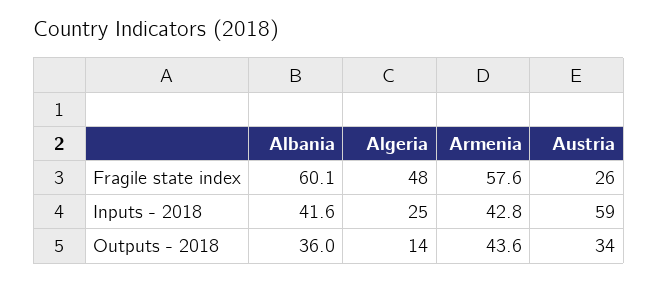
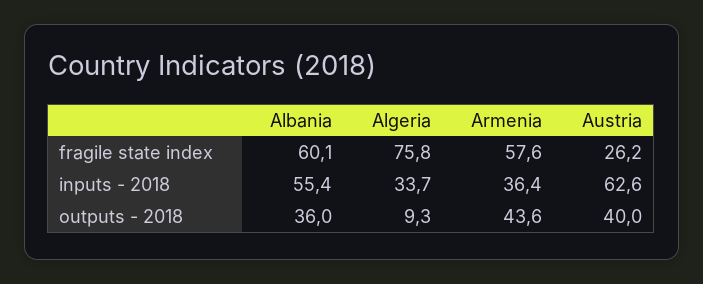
  {
    "Albania": {
      "Fragile state index": 60.1,
-     "Inputs - 2018": 41.6,
+     "Inputs - 2018": 55.4,
      "Outputs - 2018": 36
    },
    "Algeria": {
-     "Fragile state index": 48,
+     "Fragile state index": 75.8,
-     "Inputs - 2018": 25,
+     "Inputs - 2018": 33.7,
-     "Outputs - 2018": 14
+     "Outputs - 2018": 9.3
    },
    "Armenia": {
      "Fragile state index": 57.6,
-     "Inputs - 2018": 42.8,
+     "Inputs - 2018": 36.4,
      "Outputs - 2018": 43.6
    },
    "Austria": {
      "Fragile state index": 26.2,
-     "Inputs - 2018": 59,
+     "Inputs - 2018": 62.6,
-     "Outputs - 2018": 34
+     "Outputs - 2018": 40
    }
  }

